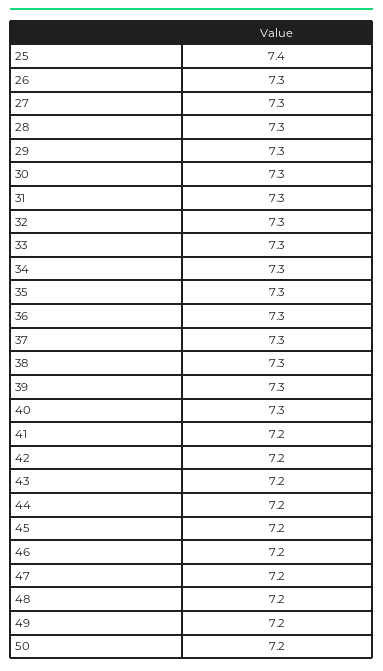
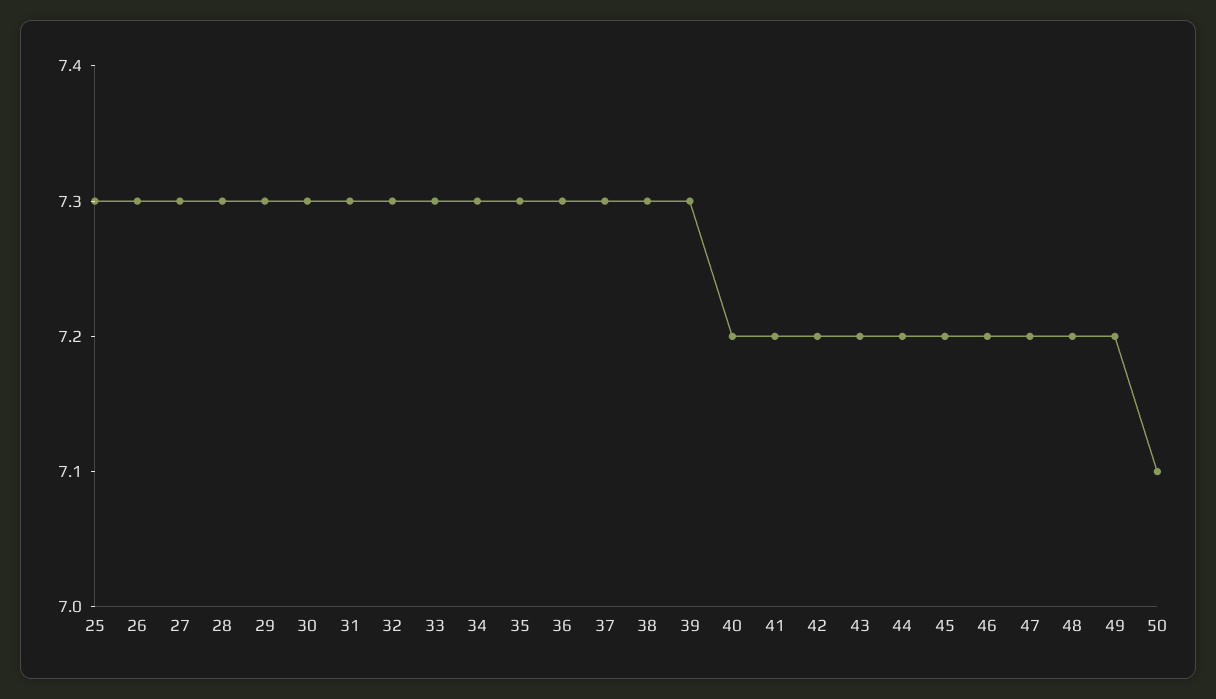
  {
-   "25": 7.4,
+   "25": 7.3,
    "26": 7.3,
    "27": 7.3,
    "28": 7.3,
    "29": 7.3,
    "30": 7.3,
    "31": 7.3,
    "32": 7.3,
    "33": 7.3,
    "34": 7.3,
    "35": 7.3,
    "36": 7.3,
    "37": 7.3,
    "38": 7.3,
    "39": 7.3,
-   "40": 7.3,
+   "40": 7.2,
    "41": 7.2,
    "42": 7.2,
    "43": 7.2,
    "44": 7.2,
    "45": 7.2,
    "46": 7.2,
    "47": 7.2,
    "48": 7.2,
    "49": 7.2,
-   "50": 7.2
+   "50": 7.1
  }

